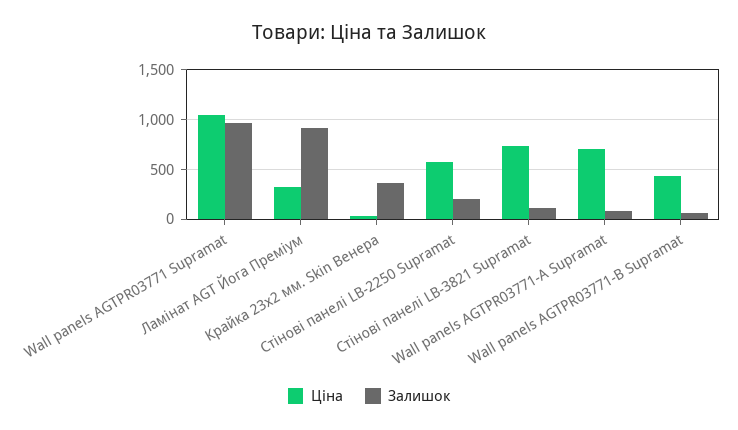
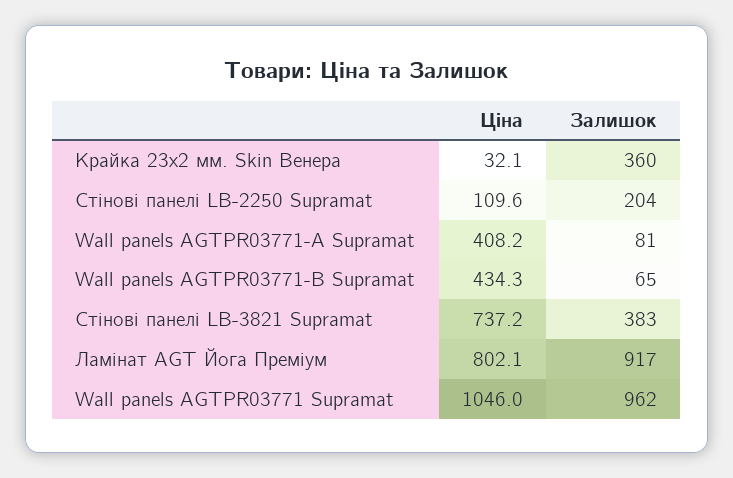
  {
    "Ціна": {
      "Wall panels AGTPR03771 Supramat": 1046,
-     "Ламінат AGT Йога Преміум": 300,
+     "Ламінат AGT Йога Преміум": 802.1,
      "Крайка 23x2 мм. Skin Венера": 32.1,
-     "Стінові панелі LB-2250 Supramat": 600,
+     "Стінові панелі LB-2250 Supramat": 109.6,
      "Стінові панелі LB-3821 Supramat": 737.2,
-     "Wall panels AGTPR03771-А Supramat": 700,
+     "Wall panels AGTPR03771-А Supramat": 408.2,
      "Wall panels AGTPR03771-B Supramat": 434.3
    },
    "Залишок": {
      "Wall panels AGTPR03771 Supramat": 962,
      "Ламінат AGT Йога Преміум": 917,
      "Крайка 23x2 мм. Skin Венера": 360,
      "Стінові панелі LB-2250 Supramat": 204,
-     "Стінові панелі LB-3821 Supramat": 100,
+     "Стінові панелі LB-3821 Supramat": 383,
      "Wall panels AGTPR03771-А Supramat": 81,
      "Wall panels AGTPR03771-B Supramat": 65
    }
  }

